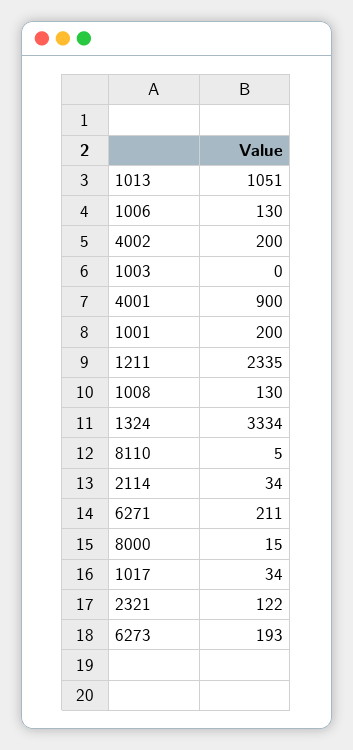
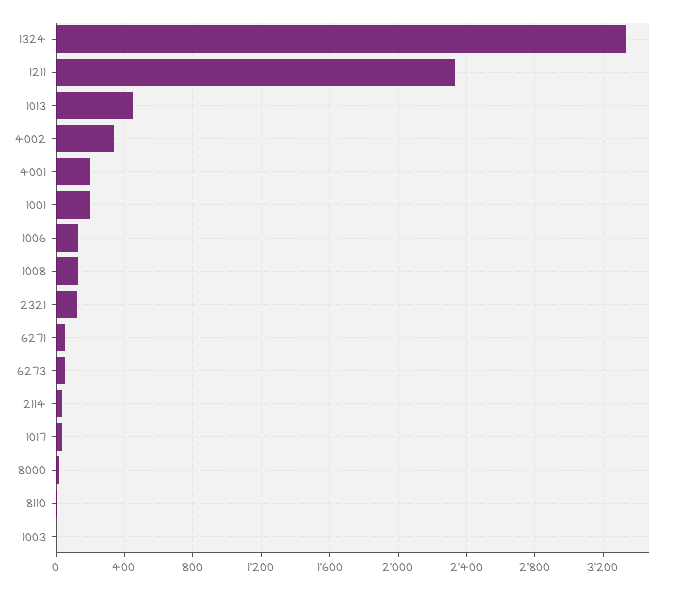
  {
-   "1013": 1051,
+   "1013": 450,
    "1006": 130,
-   "4002": 200,
+   "4002": 350,
    "1003": 0,
-   "4001": 900,
+   "4001": 200,
    "1001": 200,
    "1211": 2335,
    "1008": 130,
    "1324": 3334,
    "8110": 5,
    "2114": 34,
-   "6271": 211,
+   "6271": 50,
    "8000": 15,
    "1017": 34,
    "2321": 122,
-   "6273": 193
+   "6273": 50
  }

